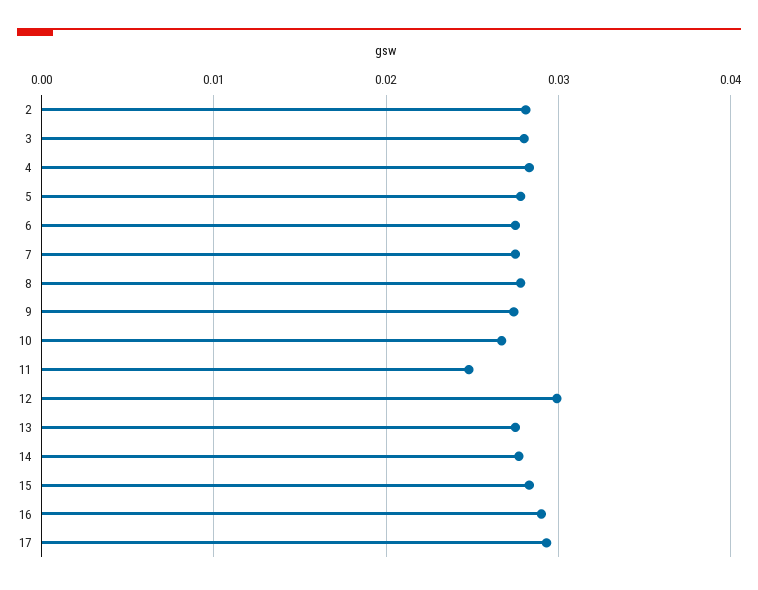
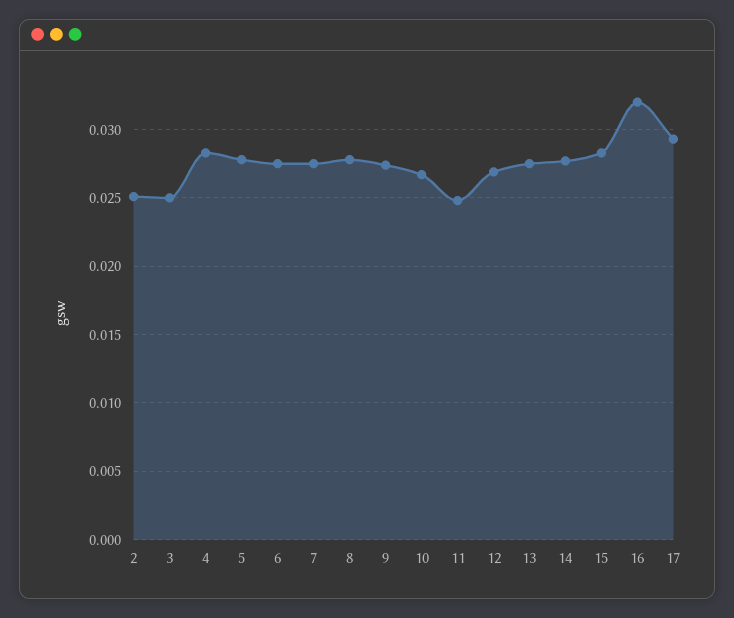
  {
-   "2": 0.028,
+   "2": 0.025,
-   "3": 0.028,
+   "3": 0.025,
    "4": 0.0285,
    "5": 0.028,
    "6": 0.0275,
    "7": 0.0275,
    "8": 0.028,
    "9": 0.0275,
    "10": 0.0265,
    "11": 0.025,
-   "12": 0.03,
+   "12": 0.027,
    "13": 0.0275,
    "14": 0.0275,
    "15": 0.0285,
-   "16": 0.029,
+   "16": 0.032,
    "17": 0.0295
  }

